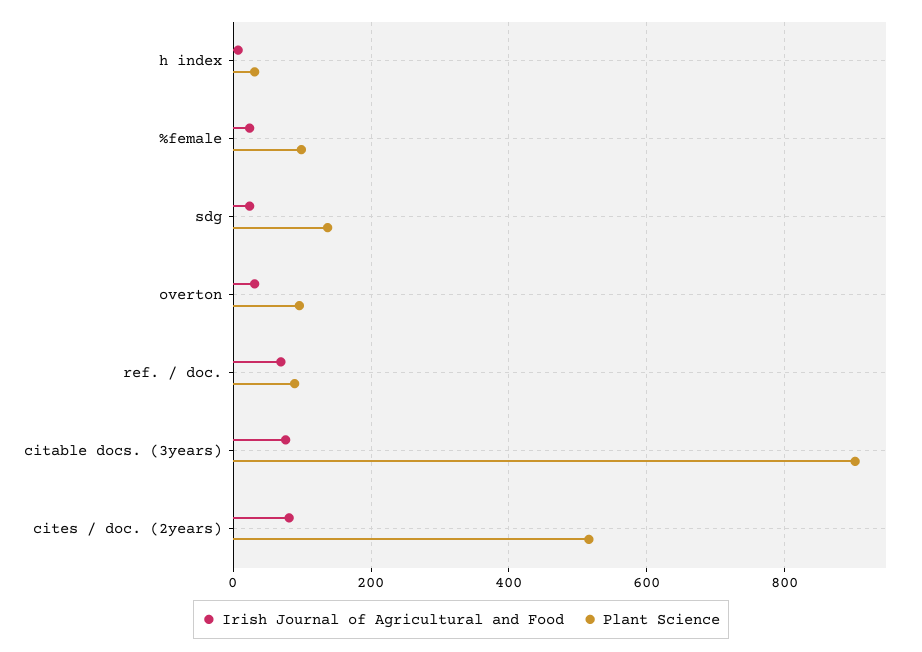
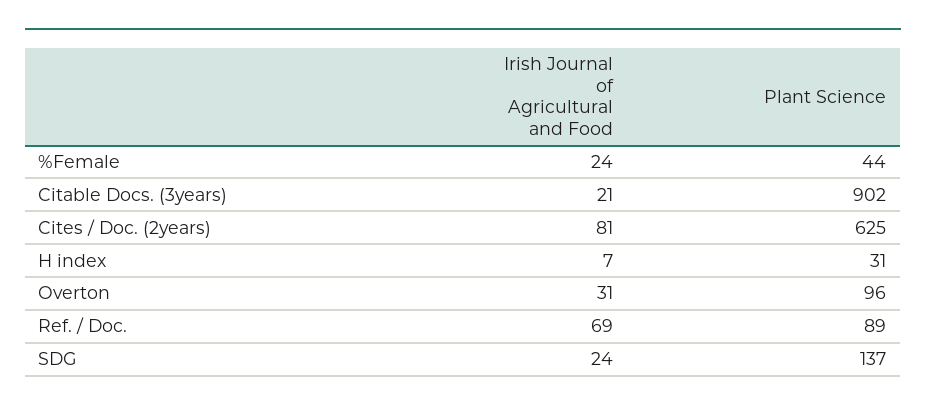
  {
    "Irish Journal of Agricultural and Food": {
      "h index": 7,
      "%female": 24,
      "sdg": 24,
      "overton": 31,
      "ref. / doc.": 69,
-     "citable docs. (3years)": 80,
+     "citable docs. (3years)": 21,
      "cites / doc. (2years)": 81
    },
    "Plant Science": {
      "h index": 31,
-     "%female": 100,
+     "%female": 44,
      "sdg": 137,
      "overton": 96,
      "ref. / doc.": 89,
      "citable docs. (3years)": 902,
-     "cites / doc. (2years)": 520
+     "cites / doc. (2years)": 625
    }
  }

